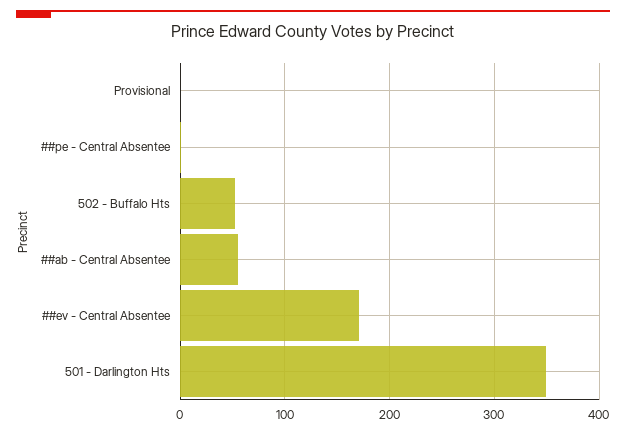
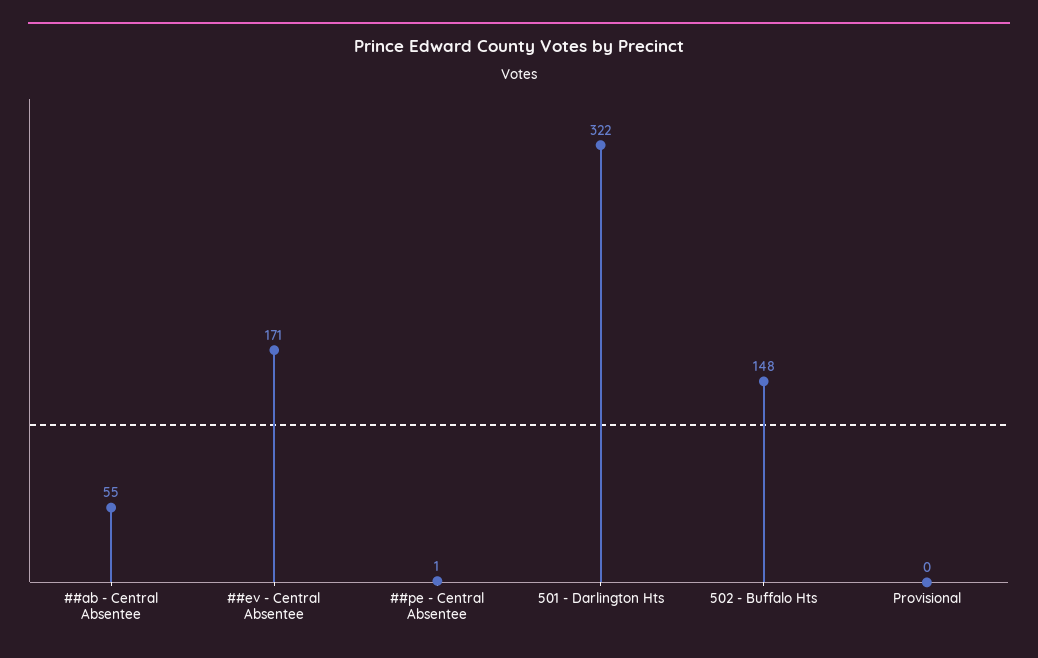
  {
    "Provisional": 0,
    "##pe - Central Absentee": 1,
-   "502 - Buffalo Hts": 50,
+   "502 - Buffalo Hts": 148,
    "##ab - Central Absentee": 55,
    "##ev - Central Absentee": 171,
-   "501 - Darlington Hts": 350
+   "501 - Darlington Hts": 322
  }

